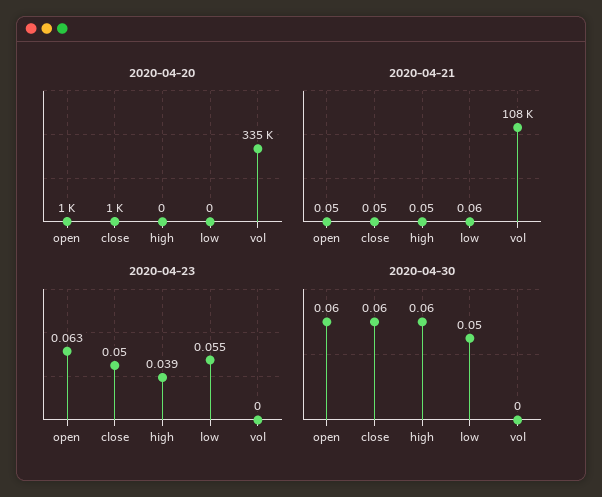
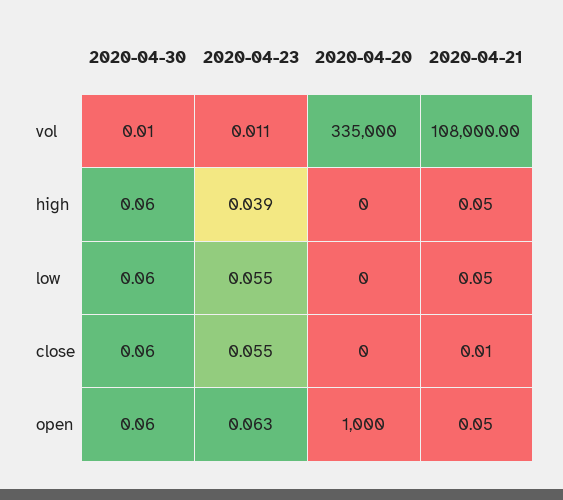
  {
    "2020-04-20": {
      "open": 1000,
-     "close": 1000,
+     "close": 0,
      "high": 0,
      "low": 0,
      "vol": 335000
    },
    "2020-04-21": {
      "open": 0.05,
-     "close": 0.05,
+     "close": 0.01,
      "high": 0.05,
-     "low": 0.06,
+     "low": 0.05,
      "vol": 108000
    },
    "2020-04-23": {
      "open": 0.063,
-     "close": 0.05,
+     "close": 0.055,
      "high": 0.039,
      "low": 0.055,
-     "vol": 0
+     "vol": 0.011
    },
    "2020-04-30": {
      "open": 0.06,
      "close": 0.06,
      "high": 0.06,
-     "low": 0.05,
+     "low": 0.06,
-     "vol": 0
+     "vol": 0.01
    }
  }

